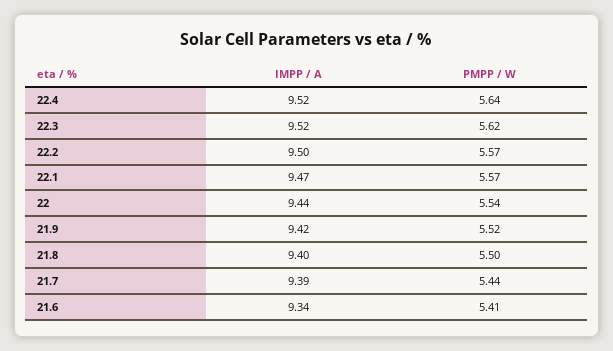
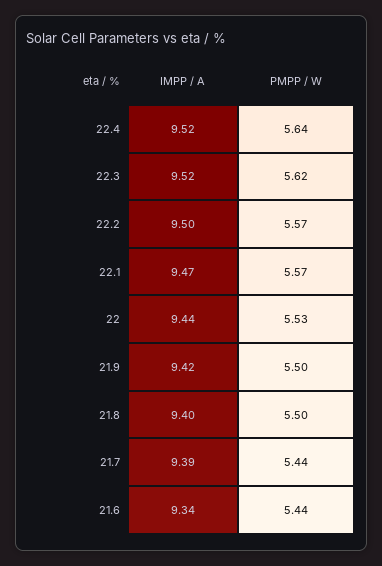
  {
    "IMPP / A": {
      "22.4": 9.52,
      "22.3": 9.52,
      "22.2": 9.5,
      "22.1": 9.47,
      "22": 9.44,
      "21.9": 9.42,
      "21.8": 9.4,
      "21.7": 9.39,
      "21.6": 9.34
    },
    "PMPP / W": {
      "22.4": 5.64,
      "22.3": 5.62,
      "22.2": 5.57,
      "22.1": 5.57,
-     "22": 5.54,
+     "22": 5.53,
-     "21.9": 5.52,
+     "21.9": 5.5,
      "21.8": 5.5,
      "21.7": 5.44,
-     "21.6": 5.41
+     "21.6": 5.44
    }
  }

